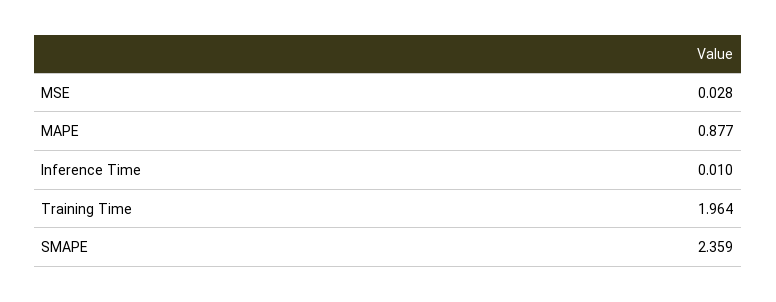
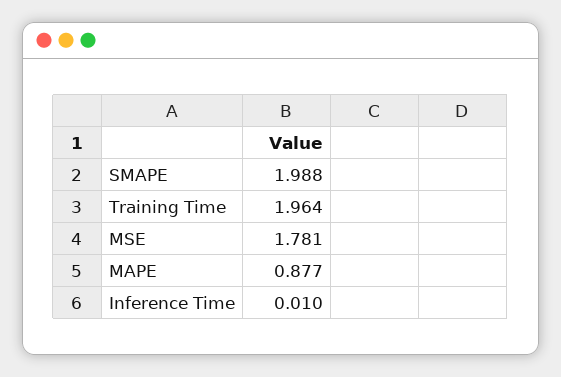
  {
-   "MSE": 0.028,
+   "MSE": 1.781,
    "MAPE": 0.877,
    "Inference Time": 0.01,
    "Training Time": 1.964,
-   "SMAPE": 2.359
+   "SMAPE": 1.988
  }

